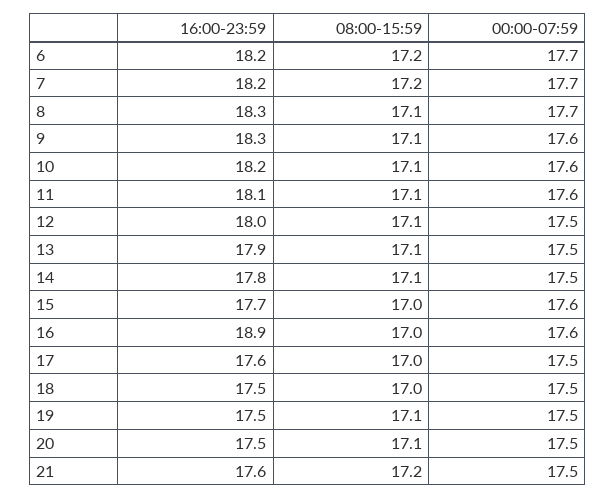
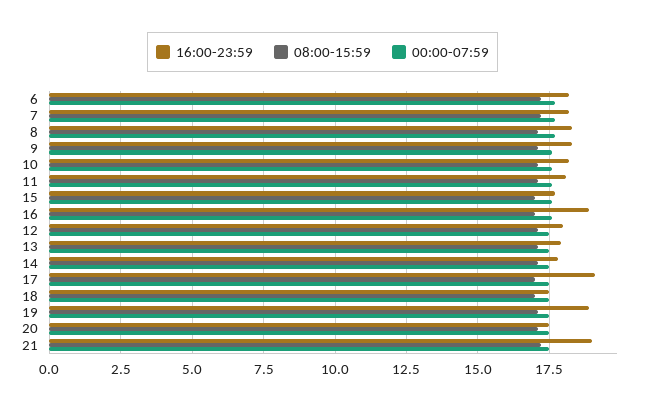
  {
    "16:00-23:59": {
      "6": 18.2,
      "7": 18.2,
      "8": 18.3,
      "9": 18.3,
      "10": 18.2,
      "11": 18.1,
      "12": 18,
      "13": 17.9,
      "14": 17.8,
      "15": 17.7,
      "16": 18.9,
-     "17": 17.6,
+     "17": 19,
      "18": 17.5,
-     "19": 17.5,
+     "19": 19,
      "20": 17.5,
-     "21": 17.6
+     "21": 19
    },
    "08:00-15:59": {
      "6": 17.2,
      "7": 17.2,
      "8": 17.1,
      "9": 17.1,
      "10": 17.1,
      "11": 17.1,
      "12": 17.1,
      "13": 17.1,
      "14": 17.1,
      "15": 17,
      "16": 17,
      "17": 17,
      "18": 17,
      "19": 17.1,
      "20": 17.1,
      "21": 17.2
    },
    "00:00-07:59": {
      "6": 17.7,
      "7": 17.7,
      "8": 17.7,
      "9": 17.6,
      "10": 17.6,
      "11": 17.6,
      "12": 17.5,
      "13": 17.5,
      "14": 17.5,
      "15": 17.6,
      "16": 17.6,
      "17": 17.5,
      "18": 17.5,
      "19": 17.5,
      "20": 17.5,
      "21": 17.5
    }
  }

